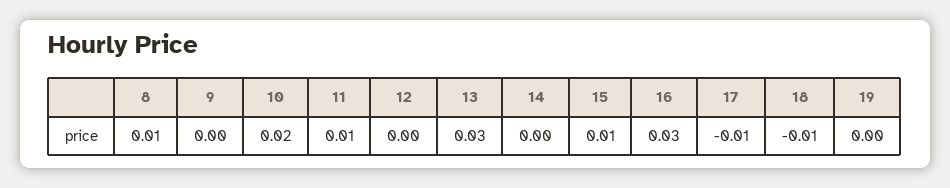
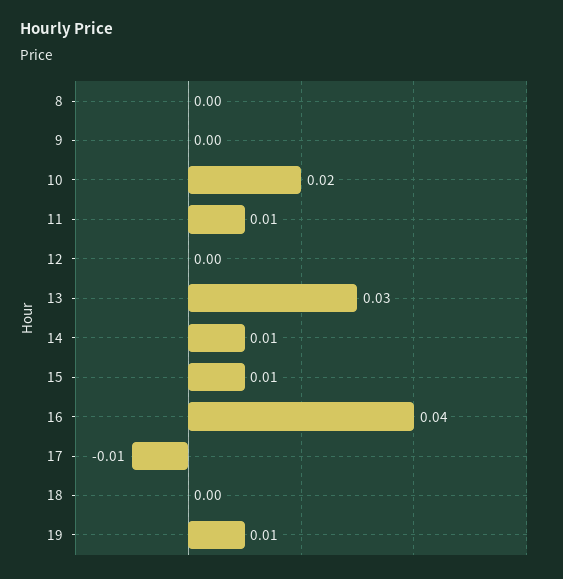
  {
-   "8": 0.01,
+   "8": 0,
    "9": 0,
    "10": 0.02,
    "11": 0.01,
    "12": 0,
    "13": 0.03,
-   "14": 0,
+   "14": 0.01,
    "15": 0.01,
-   "16": 0.03,
+   "16": 0.04,
    "17": -0.01,
-   "18": -0.01,
+   "18": 0,
-   "19": 0
+   "19": 0.01
  }

